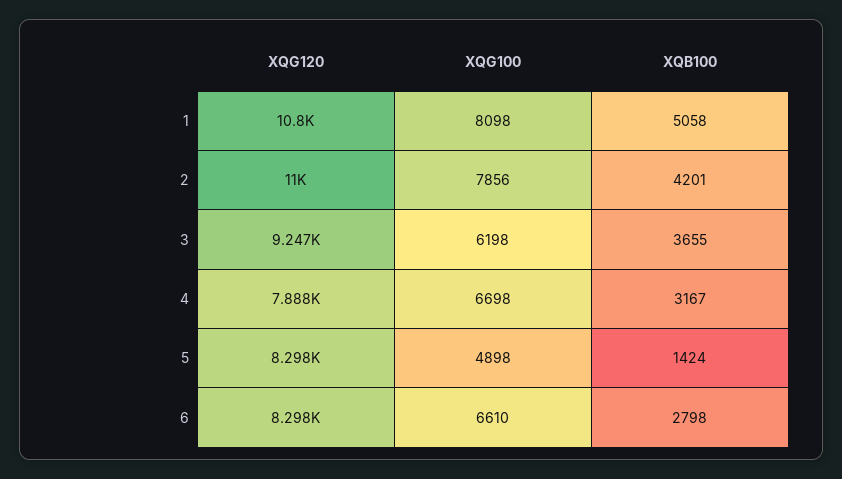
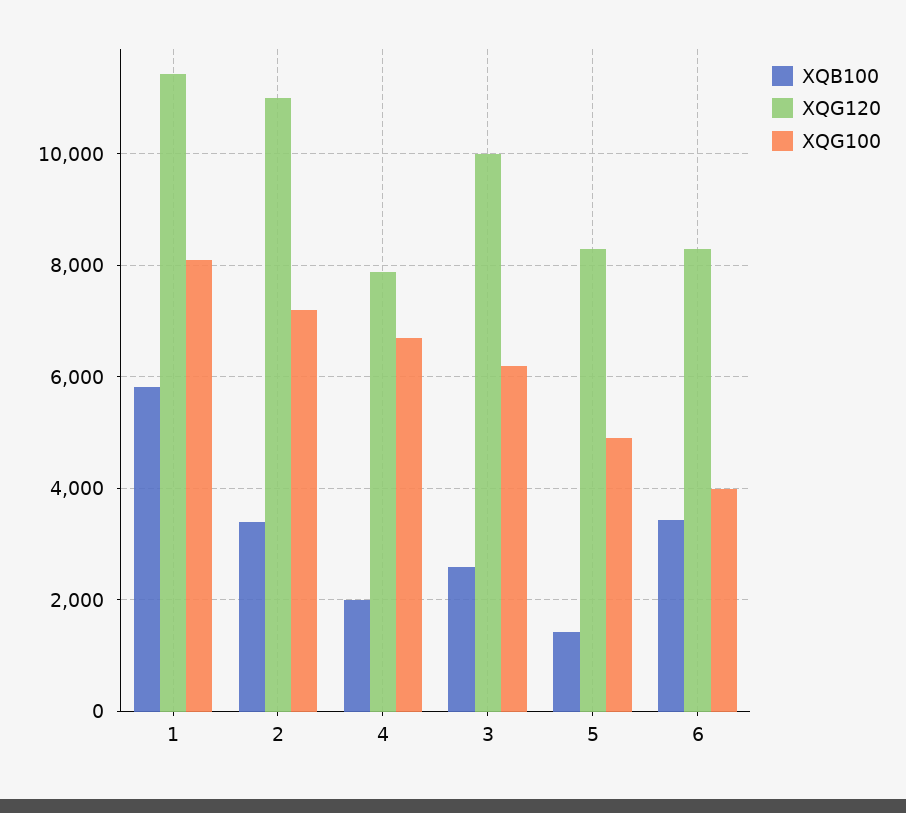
  {
    "XQG120": {
-     "1": 10800,
+     "1": 11400,
      "2": 11000,
-     "3": 9247,
+     "3": 10000,
      "4": 7888,
      "5": 8298,
      "6": 8298
    },
    "XQG100": {
      "1": 8098,
-     "2": 7856,
+     "2": 7200,
      "3": 6198,
      "4": 6698,
      "5": 4898,
-     "6": 6610
+     "6": 4000
    },
    "XQB100": {
-     "1": 5058,
+     "1": 5800,
-     "2": 4201,
+     "2": 3400,
-     "3": 3655,
+     "3": 2600,
-     "4": 3167,
+     "4": 2000,
      "5": 1424,
-     "6": 2798
+     "6": 3400
    }
  }

